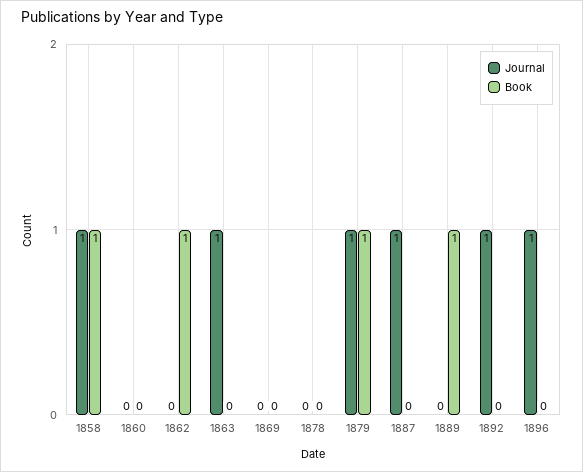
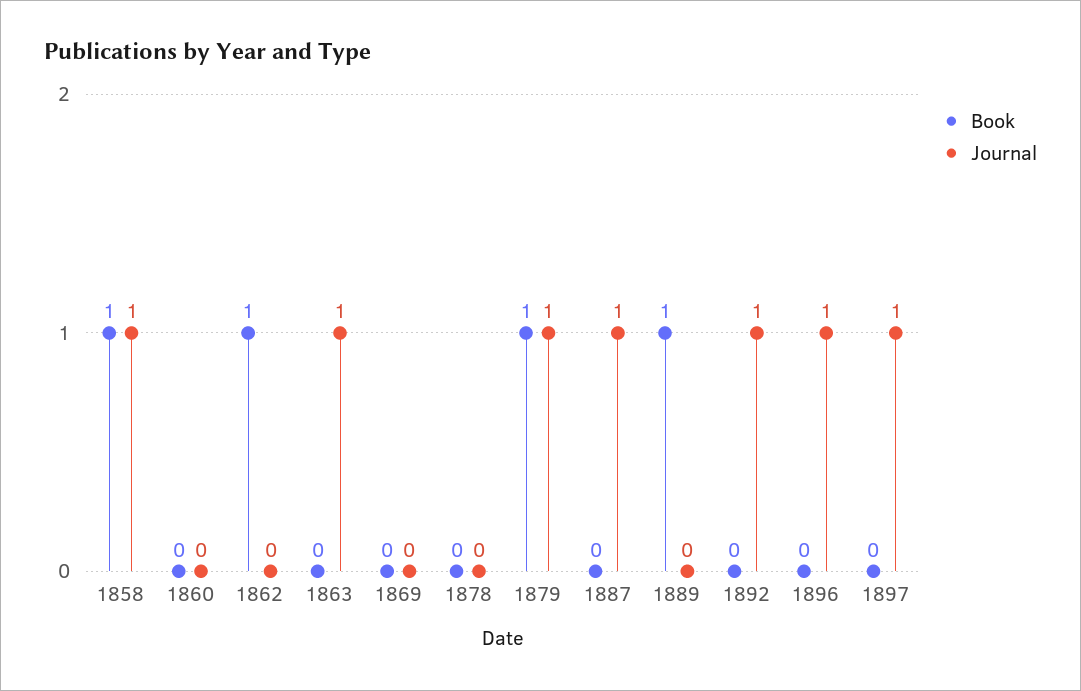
  {
    "Journal": {
      "1858": 1,
      "1860": 0,
      "1862": 0,
      "1863": 1,
      "1869": 0,
      "1878": 0,
      "1879": 1,
      "1887": 1,
      "1889": 0,
      "1892": 1,
-     "1896": 1
+     "1896": 1,
+     "1897": 1
    },
    "Book": {
      "1858": 1,
      "1860": 0,
      "1862": 1,
      "1863": 0,
      "1869": 0,
      "1878": 0,
      "1879": 1,
      "1887": 0,
      "1889": 1,
      "1892": 0,
-     "1896": 0
+     "1896": 0,
+     "1897": 0
    }
  }

